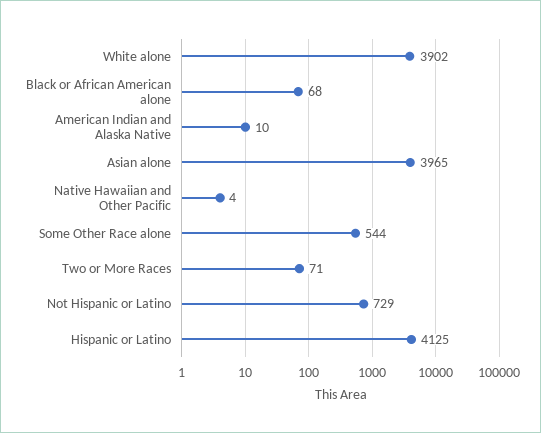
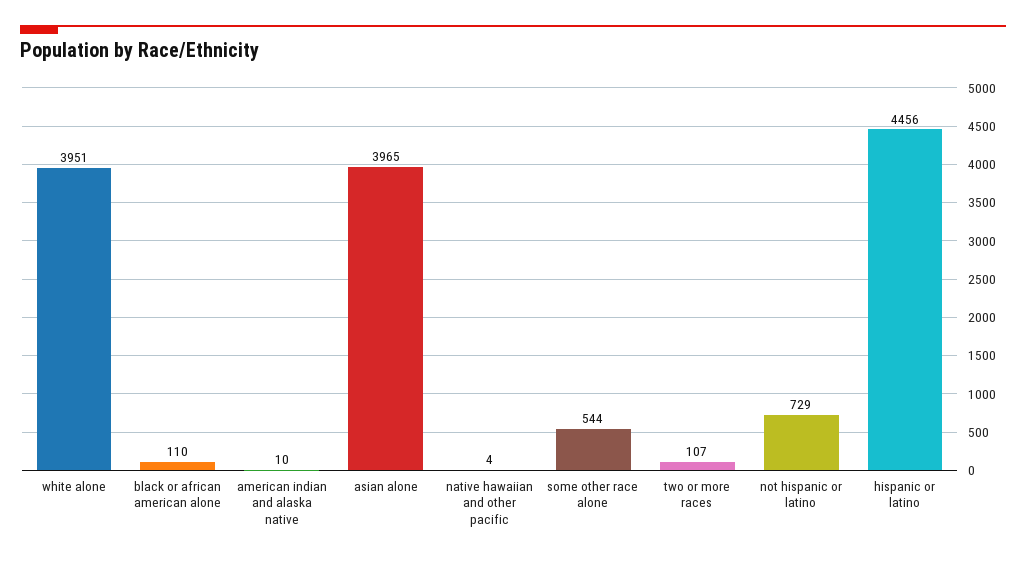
  {
-   "White alone": 3902,
+   "White alone": 3951,
-   "Black or African American alone": 68,
+   "Black or African American alone": 110,
    "American Indian and Alaska Native": 10,
    "Asian alone": 3965,
    "Native Hawaiian and Other Pacific": 4,
    "Some Other Race alone": 544,
-   "Two or More Races": 71,
+   "Two or More Races": 107,
    "Not Hispanic or Latino": 729,
-   "Hispanic or Latino": 4125
+   "Hispanic or Latino": 4456
  }

